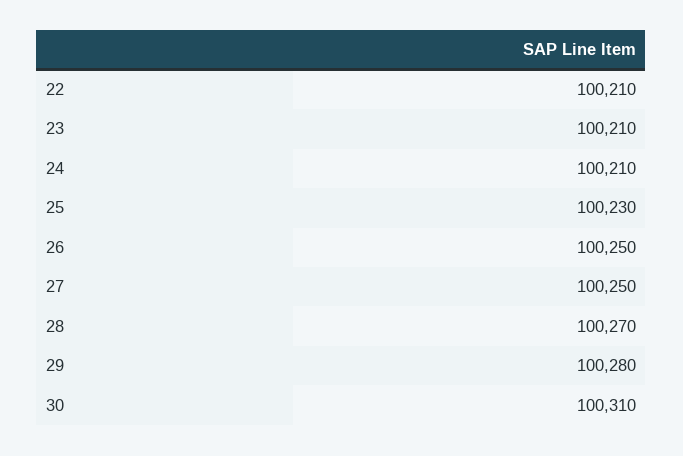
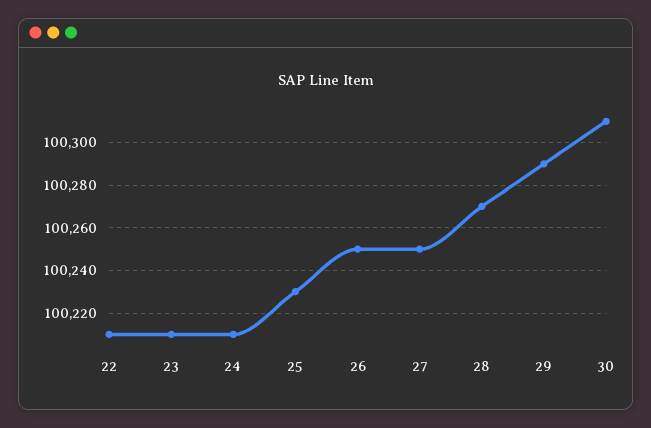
  {
    "22": 100210,
    "23": 100210,
    "24": 100210,
    "25": 100230,
    "26": 100250,
    "27": 100250,
    "28": 100270,
-   "29": 100280,
+   "29": 100290,
    "30": 100310
  }

